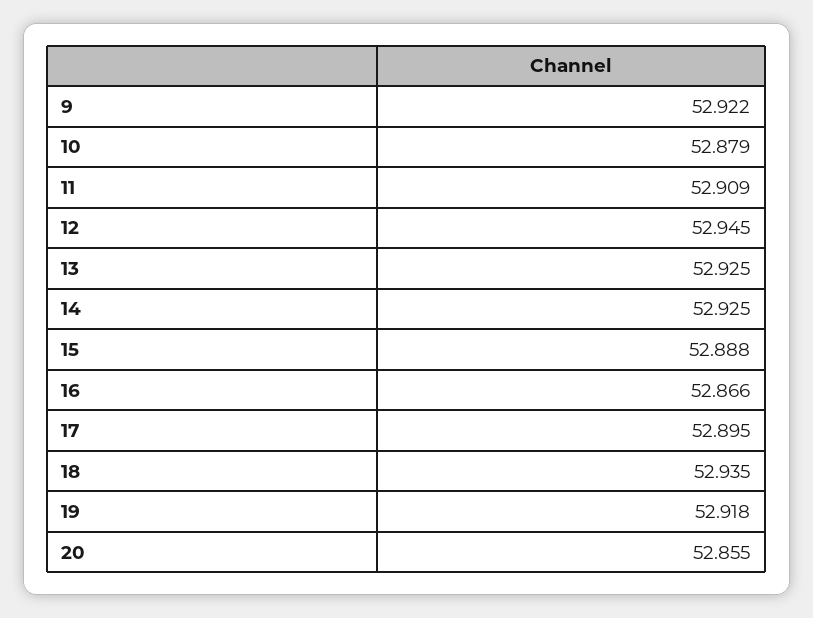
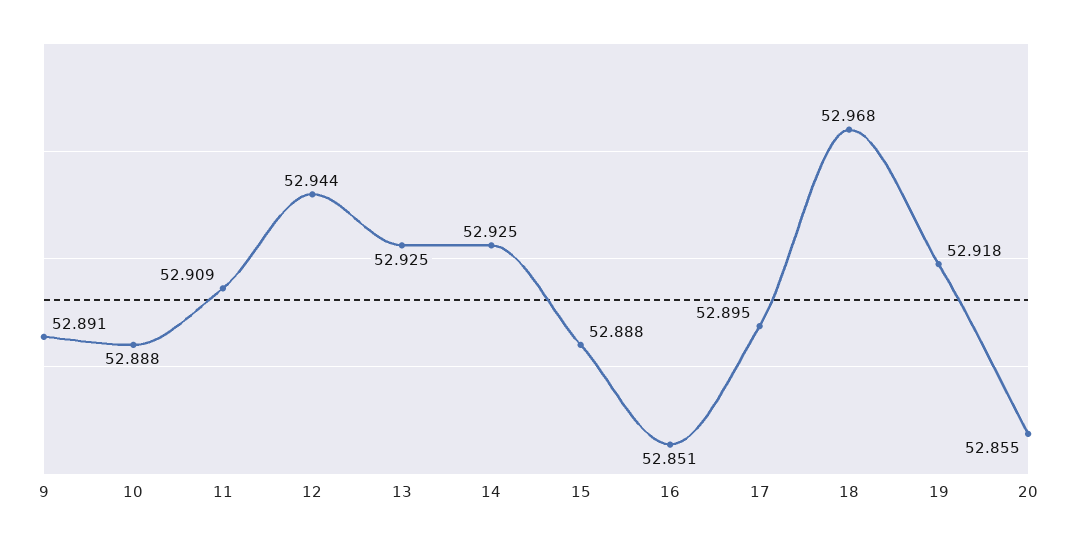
  {
-   "9": 52.922,
+   "9": 52.891,
-   "10": 52.879,
+   "10": 52.888,
    "11": 52.909,
-   "12": 52.945,
+   "12": 52.944,
    "13": 52.925,
    "14": 52.925,
    "15": 52.888,
-   "16": 52.866,
+   "16": 52.851,
    "17": 52.895,
-   "18": 52.935,
+   "18": 52.968,
    "19": 52.918,
    "20": 52.855
  }

